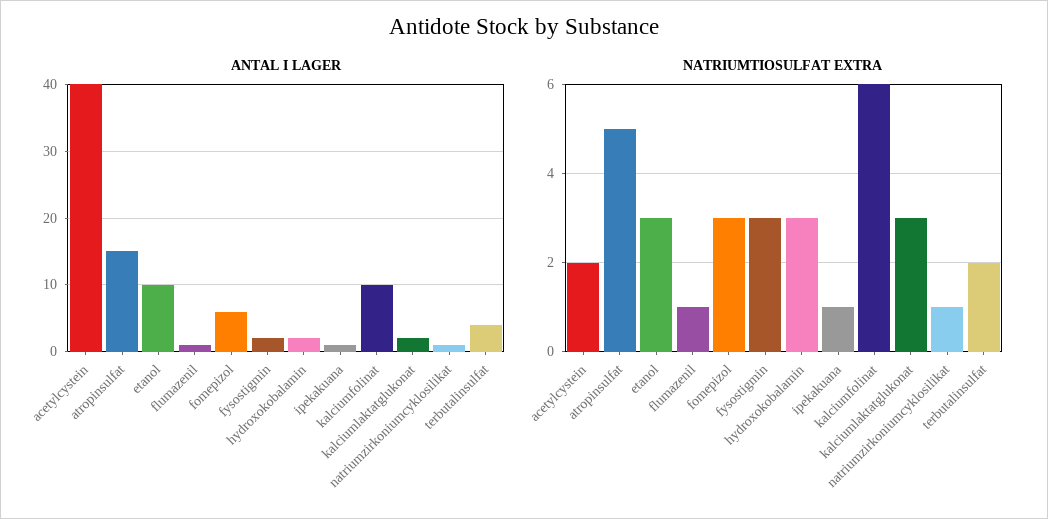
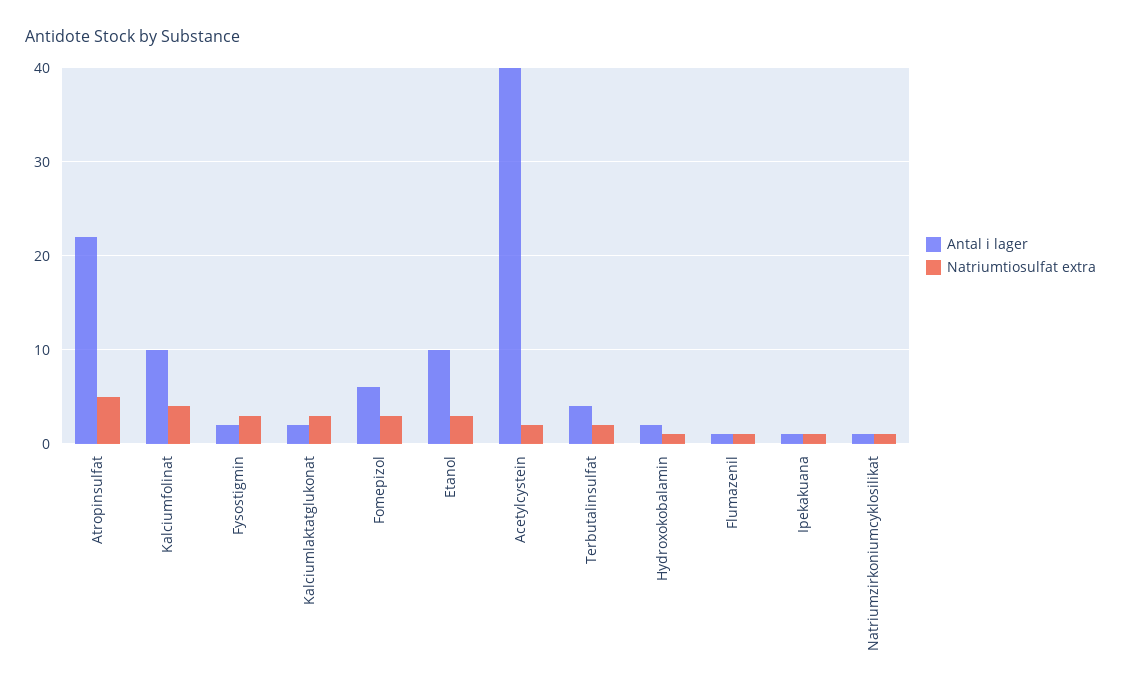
  {
    "ANTAL I LAGER": {
      "acetylcystein": 40,
-     "atropinsulfat": 15,
+     "atropinsulfat": 22,
      "etanol": 10,
      "flumazenil": 1,
      "fomepizol": 6,
      "fysostigmin": 2,
      "hydroxokobalamin": 2,
      "ipekakuana": 1,
      "kalciumfolinat": 10,
      "kalciumlaktatglukonat": 2,
      "natriumzirkoniumcyklosilikat": 1,
      "terbutalinsulfat": 4
    },
    "NATRIUMTIOSULFAT EXTRA": {
      "acetylcystein": 2,
      "atropinsulfat": 5,
      "etanol": 3,
      "flumazenil": 1,
      "fomepizol": 3,
      "fysostigmin": 3,
-     "hydroxokobalamin": 3,
+     "hydroxokobalamin": 1,
      "ipekakuana": 1,
-     "kalciumfolinat": 6,
+     "kalciumfolinat": 4,
      "kalciumlaktatglukonat": 3,
      "natriumzirkoniumcyklosilikat": 1,
      "terbutalinsulfat": 2
    }
  }

